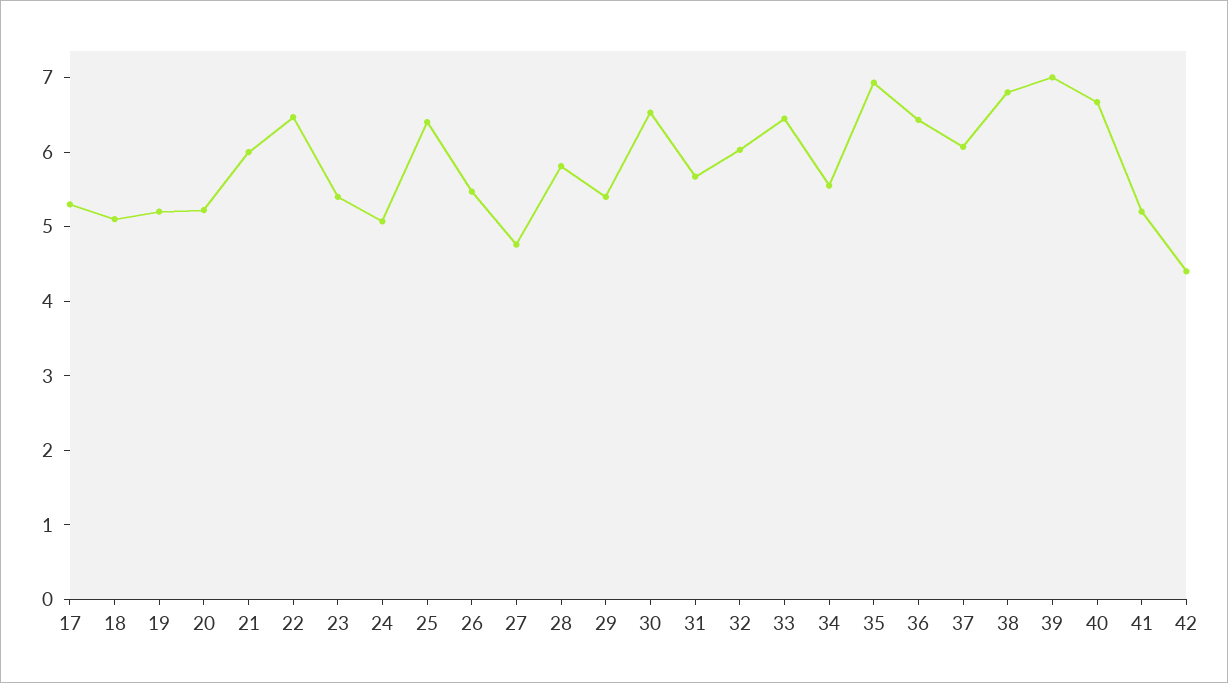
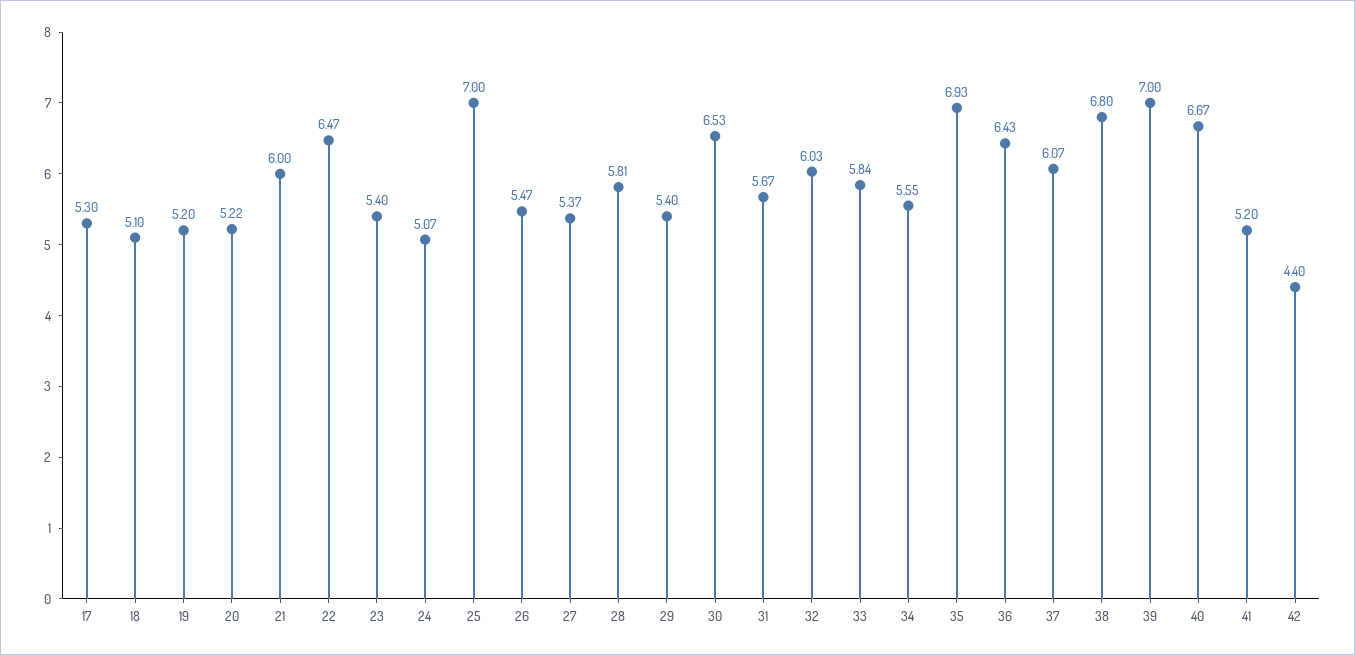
  {
    "17": 5.3,
    "18": 5.1,
    "19": 5.2,
    "20": 5.22,
    "21": 6,
    "22": 6.47,
    "23": 5.4,
    "24": 5.07,
-   "25": 6.4,
+   "25": 7,
    "26": 5.47,
-   "27": 4.8,
+   "27": 5.37,
    "28": 5.81,
    "29": 5.4,
    "30": 6.53,
    "31": 5.67,
    "32": 6.03,
-   "33": 6.4,
+   "33": 5.84,
    "34": 5.55,
    "35": 6.93,
    "36": 6.43,
    "37": 6.07,
    "38": 6.8,
    "39": 7,
    "40": 6.67,
    "41": 5.2,
    "42": 4.4
  }

